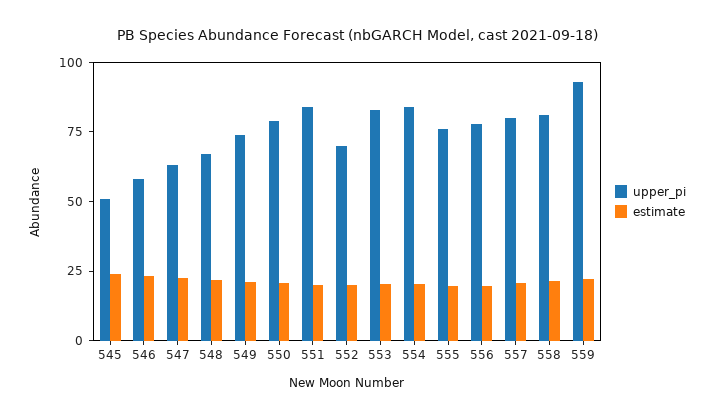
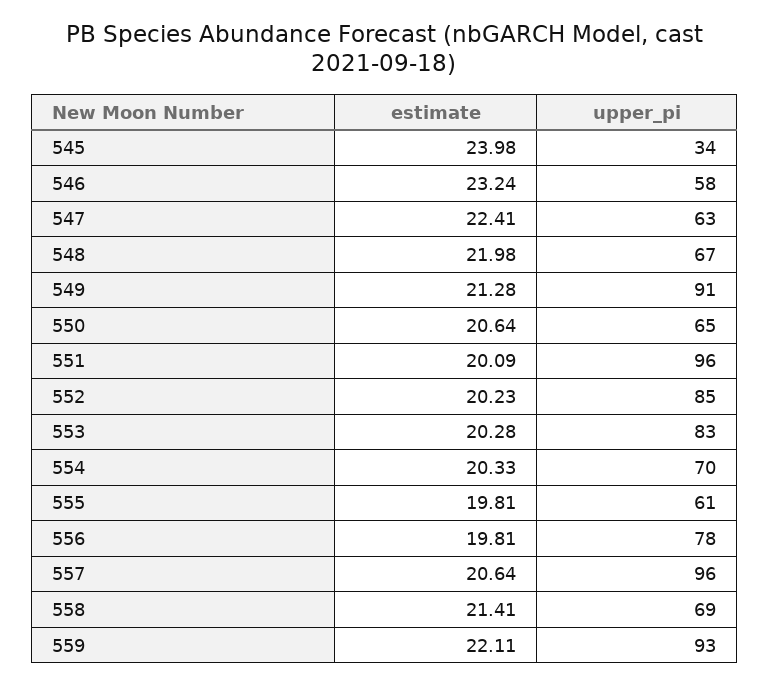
  {
    "upper_pi": {
-     "545": 50,
+     "545": 34,
      "546": 58,
      "547": 63,
      "548": 67,
-     "549": 75,
+     "549": 91,
-     "550": 80,
+     "550": 65,
-     "551": 85,
+     "551": 96,
-     "552": 70,
+     "552": 85,
      "553": 83,
-     "554": 85,
+     "554": 70,
-     "555": 75,
+     "555": 61,
      "556": 78,
-     "557": 80,
+     "557": 96,
-     "558": 80,
+     "558": 69,
      "559": 93
    },
    "estimate": {
      "545": 23.98,
      "546": 23.24,
      "547": 22.41,
      "548": 21.98,
      "549": 21.28,
      "550": 20.64,
      "551": 20.09,
      "552": 20.23,
      "553": 20.28,
      "554": 20.33,
      "555": 19.81,
      "556": 19.81,
      "557": 20.64,
      "558": 21.41,
      "559": 22.11
    }
  }

